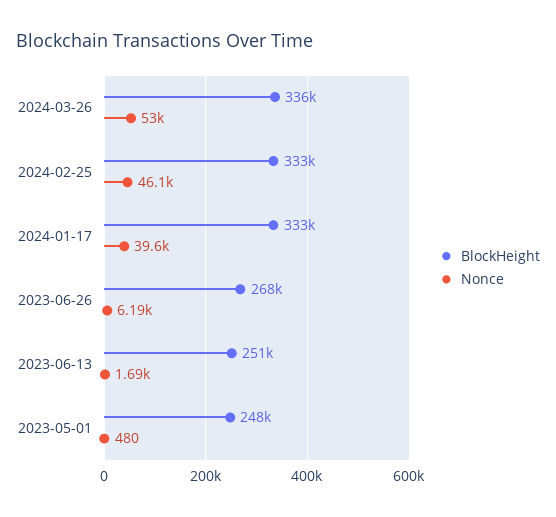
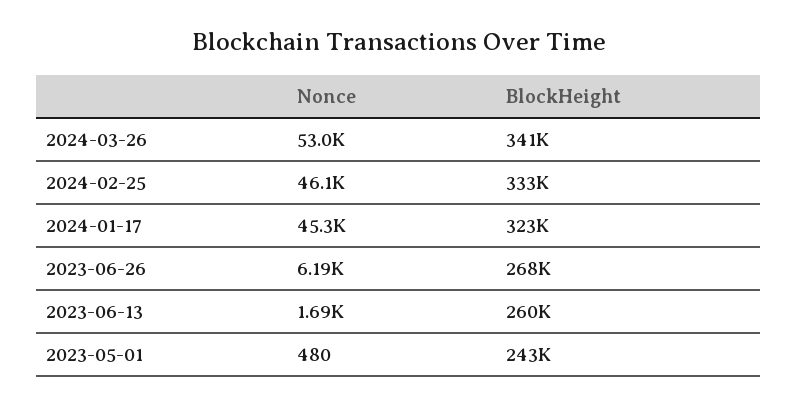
  {
    "BlockHeight": {
-     "2024-03-26": 336000,
+     "2024-03-26": 341000,
      "2024-02-25": 333000,
-     "2024-01-17": 333000,
+     "2024-01-17": 323000,
      "2023-06-26": 268000,
-     "2023-06-13": 251000,
+     "2023-06-13": 260000,
-     "2023-05-01": 248000
+     "2023-05-01": 243000
    },
    "Nonce": {
      "2024-03-26": 53000,
      "2024-02-25": 46100,
-     "2024-01-17": 39600,
+     "2024-01-17": 45300,
      "2023-06-26": 6190,
      "2023-06-13": 1690,
      "2023-05-01": 480
    }
  }

